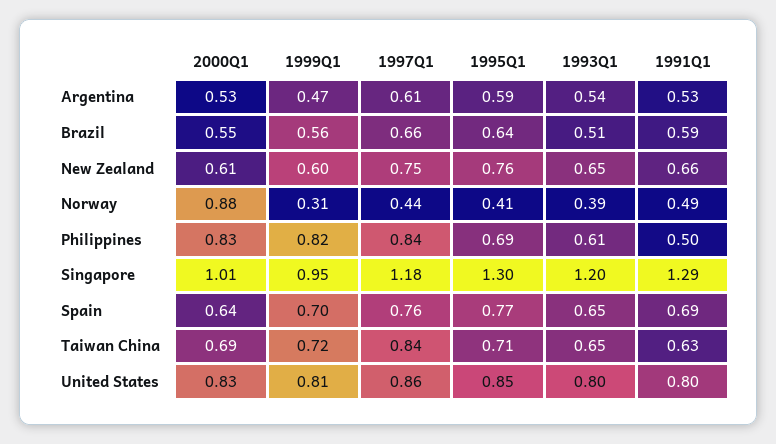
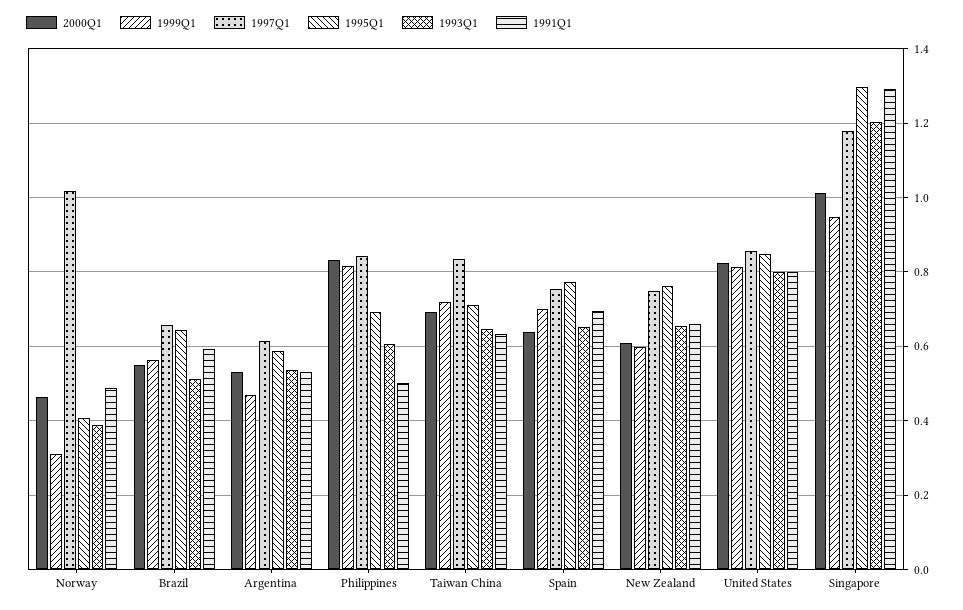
  {
    "2000Q1": {
      "Argentina": 0.53,
      "Brazil": 0.55,
      "New Zealand": 0.61,
-     "Norway": 0.88,
+     "Norway": 0.46,
      "Philippines": 0.83,
      "Singapore": 1.01,
      "Spain": 0.64,
      "Taiwan China": 0.69,
      "United States": 0.83
    },
    "1999Q1": {
      "Argentina": 0.47,
      "Brazil": 0.56,
      "New Zealand": 0.6,
      "Norway": 0.31,
      "Philippines": 0.82,
      "Singapore": 0.95,
      "Spain": 0.7,
      "Taiwan China": 0.72,
      "United States": 0.81
    },
    "1997Q1": {
      "Argentina": 0.61,
      "Brazil": 0.66,
      "New Zealand": 0.75,
-     "Norway": 0.44,
+     "Norway": 1.02,
      "Philippines": 0.84,
      "Singapore": 1.18,
      "Spain": 0.76,
      "Taiwan China": 0.84,
      "United States": 0.86
    },
    "1995Q1": {
      "Argentina": 0.59,
      "Brazil": 0.64,
      "New Zealand": 0.76,
      "Norway": 0.41,
      "Philippines": 0.69,
      "Singapore": 1.3,
      "Spain": 0.77,
      "Taiwan China": 0.71,
      "United States": 0.85
    },
    "1993Q1": {
      "Argentina": 0.54,
      "Brazil": 0.51,
      "New Zealand": 0.65,
      "Norway": 0.39,
      "Philippines": 0.61,
      "Singapore": 1.2,
      "Spain": 0.65,
      "Taiwan China": 0.65,
      "United States": 0.8
    },
    "1991Q1": {
      "Argentina": 0.53,
      "Brazil": 0.59,
      "New Zealand": 0.66,
      "Norway": 0.49,
      "Philippines": 0.5,
      "Singapore": 1.29,
      "Spain": 0.69,
      "Taiwan China": 0.63,
      "United States": 0.8
    }
  }

